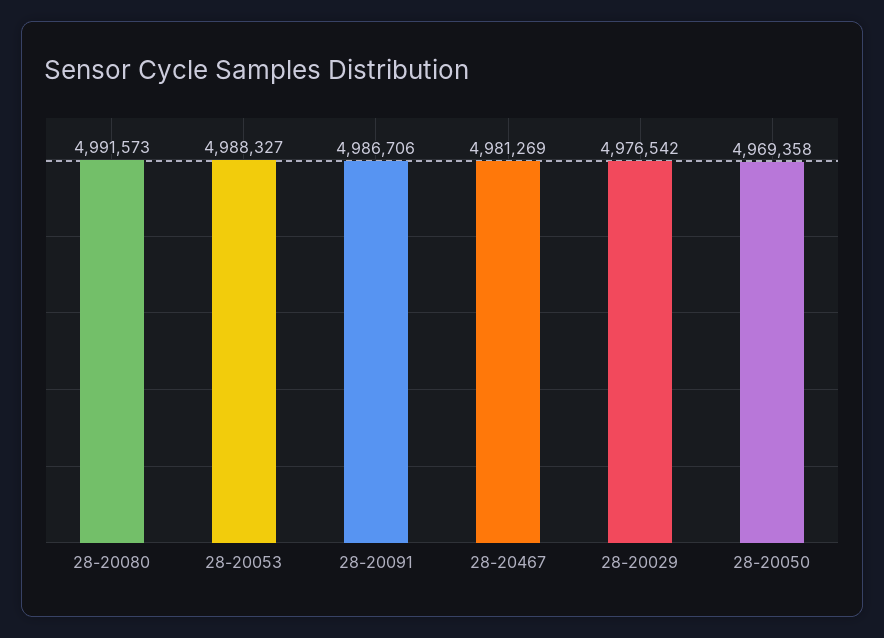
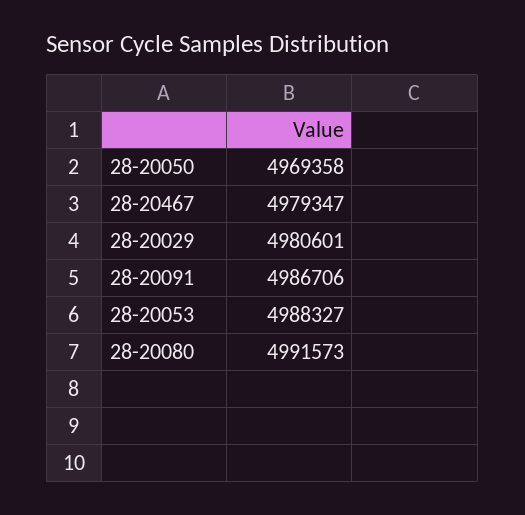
  {
    "28-20080": 4991573,
    "28-20053": 4988327,
    "28-20091": 4986706,
-   "28-20467": 4981269,
+   "28-20467": 4979347,
-   "28-20029": 4976542,
+   "28-20029": 4980601,
    "28-20050": 4969358
  }

